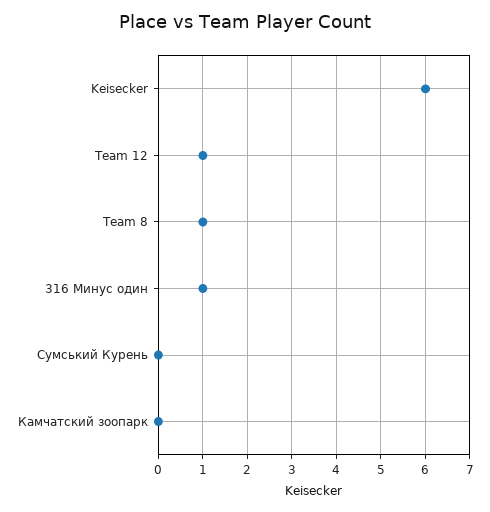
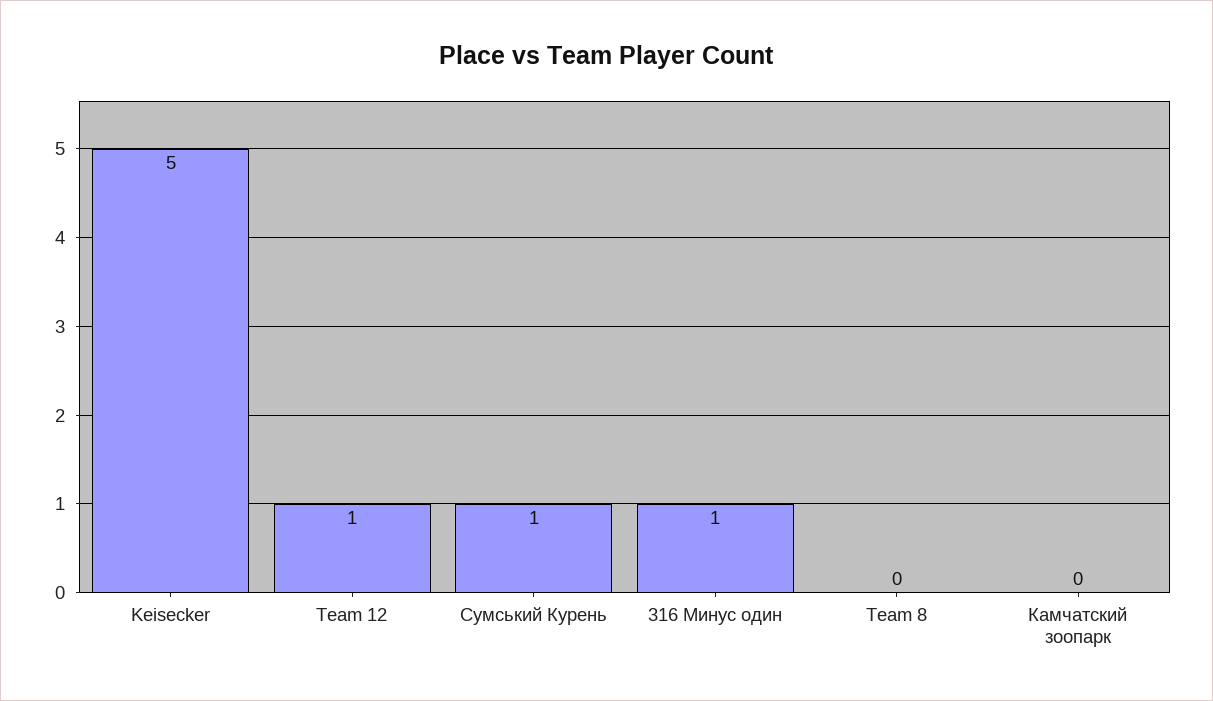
  {
-   "Keisecker": 6,
+   "Keisecker": 5,
    "Team 12": 1,
-   "Team 8": 1,
+   "Team 8": 0,
    "316 Минус один": 1,
-   "Сумський Курень": 0,
+   "Сумський Курень": 1,
    "Камчатский зоопарк": 0
  }

